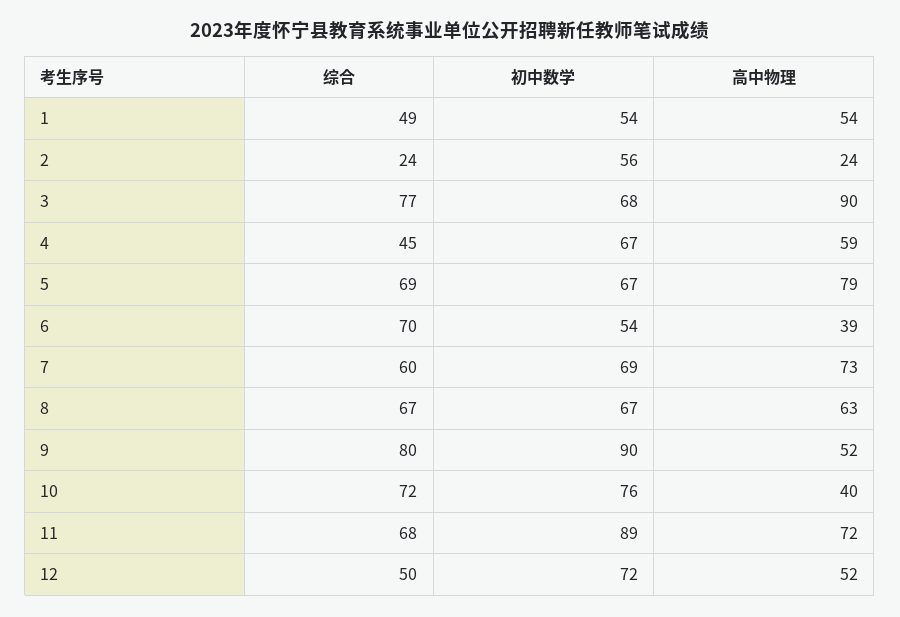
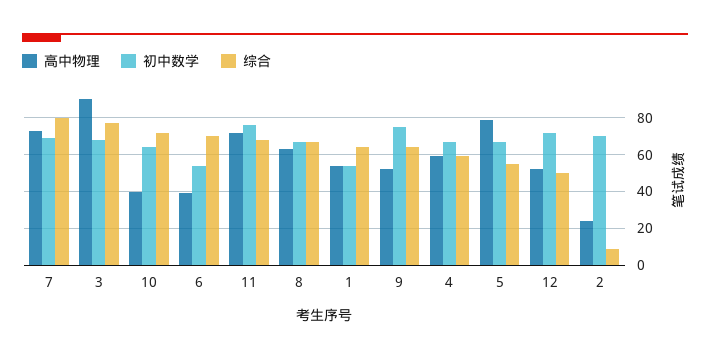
  {
    "综合": {
-     "1": 49,
+     "1": 65,
-     "2": 24,
+     "2": 10,
      "3": 77,
-     "4": 45,
+     "4": 60,
-     "5": 69,
+     "5": 55,
      "6": 70,
-     "7": 60,
+     "7": 80,
      "8": 67,
-     "9": 80,
+     "9": 65,
      "10": 72,
      "11": 68,
      "12": 50
    },
    "初中数学": {
      "1": 54,
-     "2": 56,
+     "2": 70,
      "3": 68,
      "4": 67,
      "5": 67,
      "6": 54,
      "7": 69,
      "8": 67,
-     "9": 90,
+     "9": 75,
-     "10": 76,
+     "10": 65,
-     "11": 89,
+     "11": 75,
      "12": 72
    },
    "高中物理": {
      "1": 54,
      "2": 24,
      "3": 90,
      "4": 59,
      "5": 79,
      "6": 39,
      "7": 73,
      "8": 63,
      "9": 52,
      "10": 40,
      "11": 72,
      "12": 52
    }
  }

